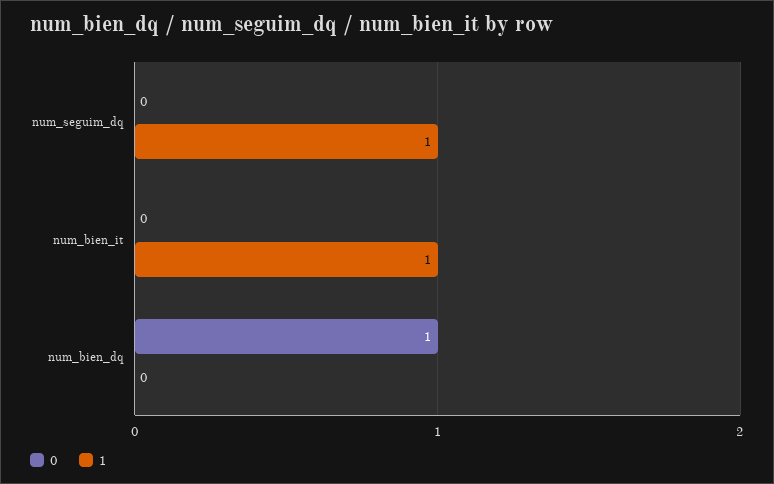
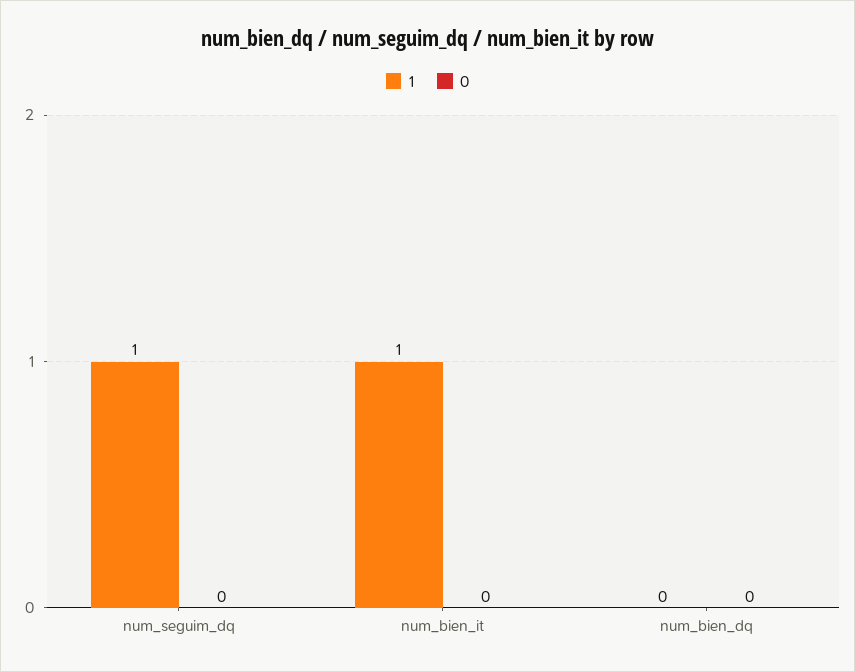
  {
    "0": {
      "num_seguim_dq": 0,
      "num_bien_it": 0,
-     "num_bien_dq": 1
+     "num_bien_dq": 0
    },
    "1": {
      "num_seguim_dq": 1,
      "num_bien_it": 1,
      "num_bien_dq": 0
    }
  }

